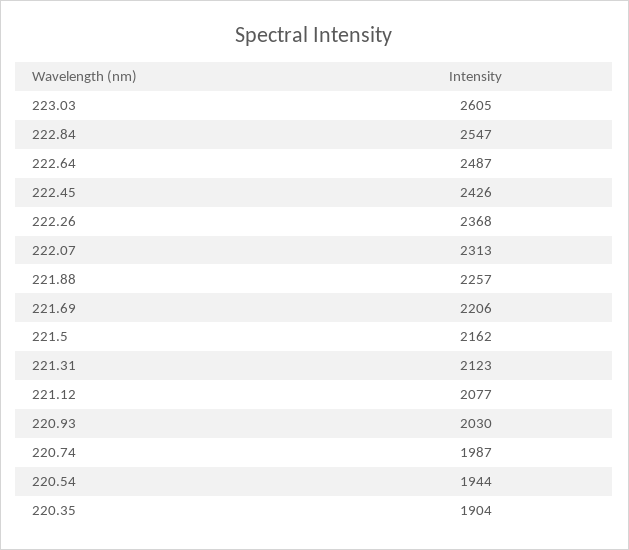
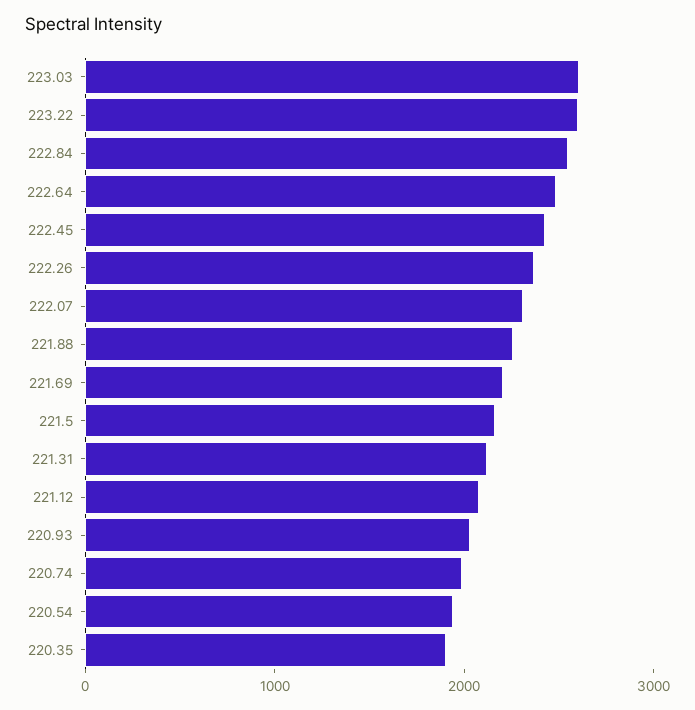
  {
    "223.03": 2605,
    "222.84": 2547,
    "222.64": 2487,
    "222.45": 2426,
    "222.26": 2368,
    "222.07": 2313,
    "221.88": 2257,
    "221.69": 2206,
    "221.5": 2162,
    "221.31": 2123,
    "221.12": 2077,
    "220.93": 2030,
    "220.74": 1987,
    "220.54": 1944,
-   "220.35": 1904
+   "220.35": 1904,
+   "223.22": 2600
  }

